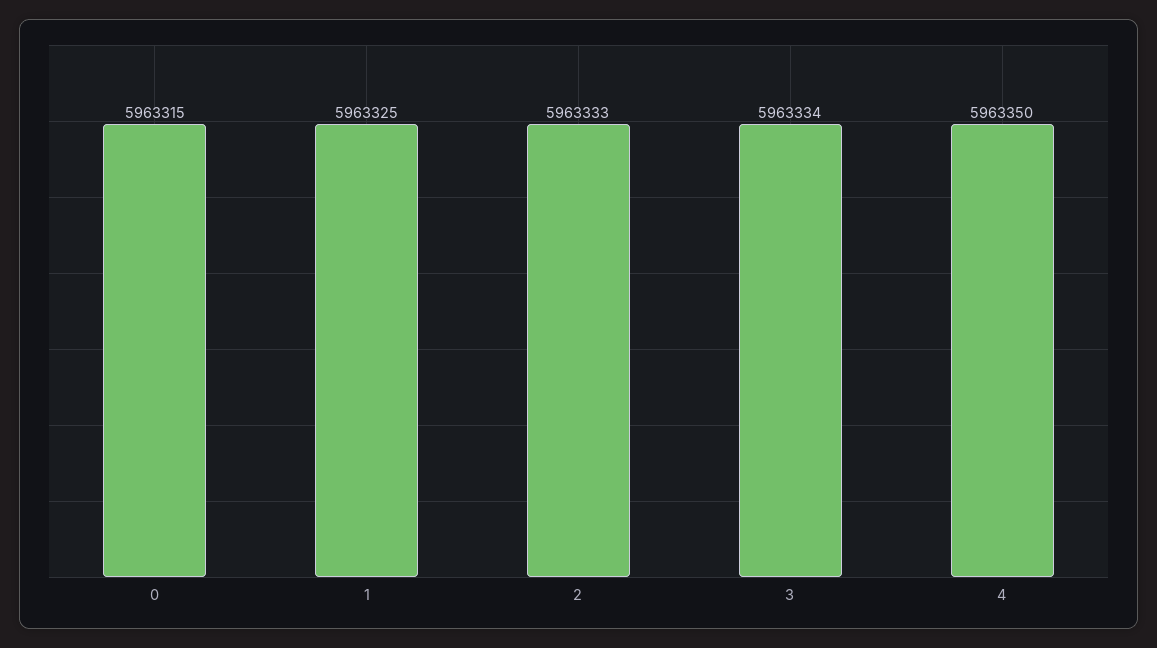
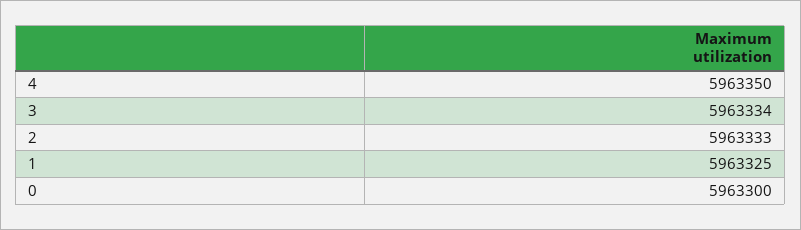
  {
-   "0": 5963315,
+   "0": 5963300,
    "1": 5963325,
    "2": 5963333,
    "3": 5963334,
    "4": 5963350
  }

